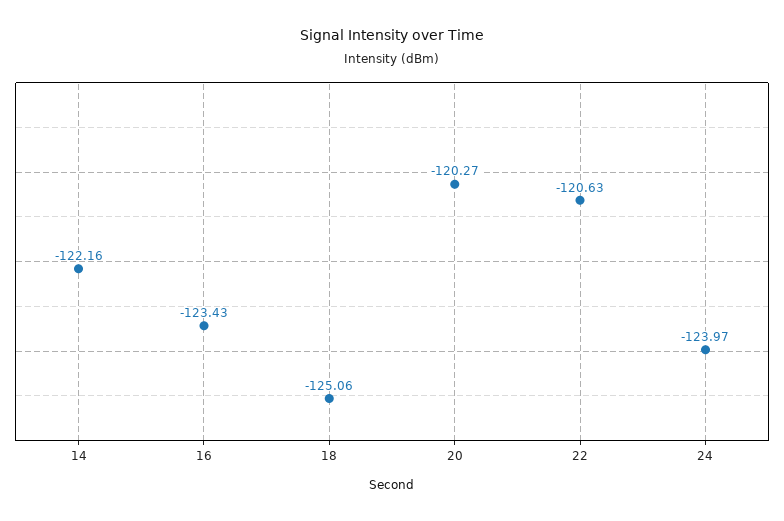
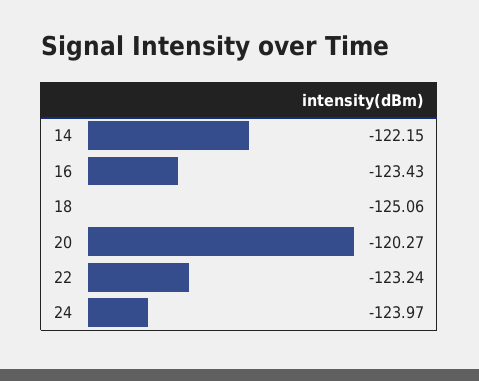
  {
-   "14": -122.16,
+   "14": -122.15,
    "16": -123.43,
    "18": -125.06,
    "20": -120.27,
-   "22": -120.63,
+   "22": -123.24,
    "24": -123.97
  }

